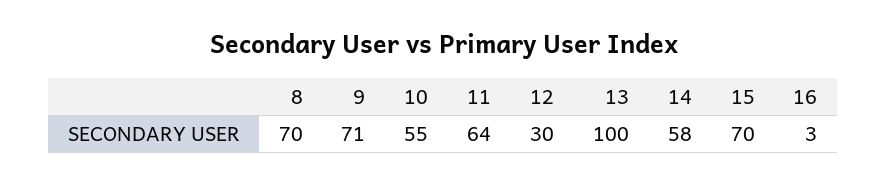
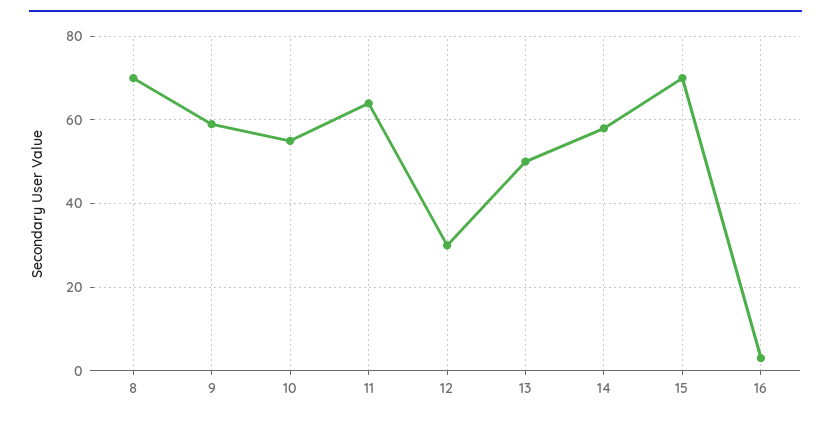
  {
    "8": 70,
-   "9": 71,
+   "9": 60,
    "10": 55,
    "11": 64,
    "12": 30,
-   "13": 100,
+   "13": 50,
    "14": 58,
    "15": 70,
    "16": 3
  }

